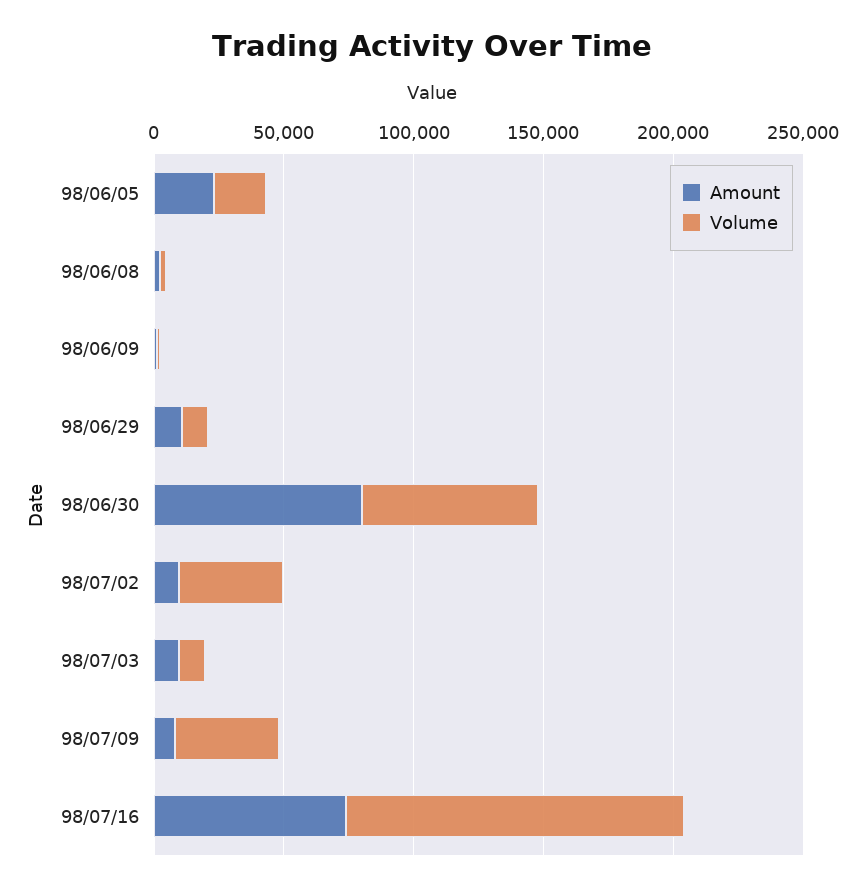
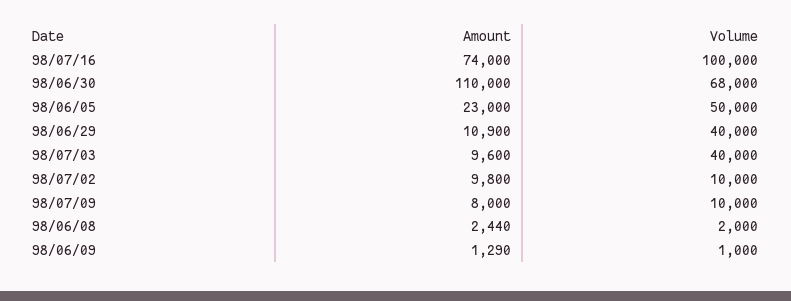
  {
    "Amount": {
      "98/06/05": 23000,
      "98/06/08": 2440,
      "98/06/09": 1290,
      "98/06/29": 10900,
-     "98/06/30": 80000,
+     "98/06/30": 110000,
      "98/07/02": 9800,
      "98/07/03": 9600,
      "98/07/09": 8000,
      "98/07/16": 74000
    },
    "Volume": {
-     "98/06/05": 20000,
+     "98/06/05": 50000,
      "98/06/08": 2000,
      "98/06/09": 1000,
-     "98/06/29": 10000,
+     "98/06/29": 40000,
      "98/06/30": 68000,
-     "98/07/02": 40000,
+     "98/07/02": 10000,
-     "98/07/03": 10000,
+     "98/07/03": 40000,
-     "98/07/09": 40000,
+     "98/07/09": 10000,
-     "98/07/16": 130000
+     "98/07/16": 100000
    }
  }

